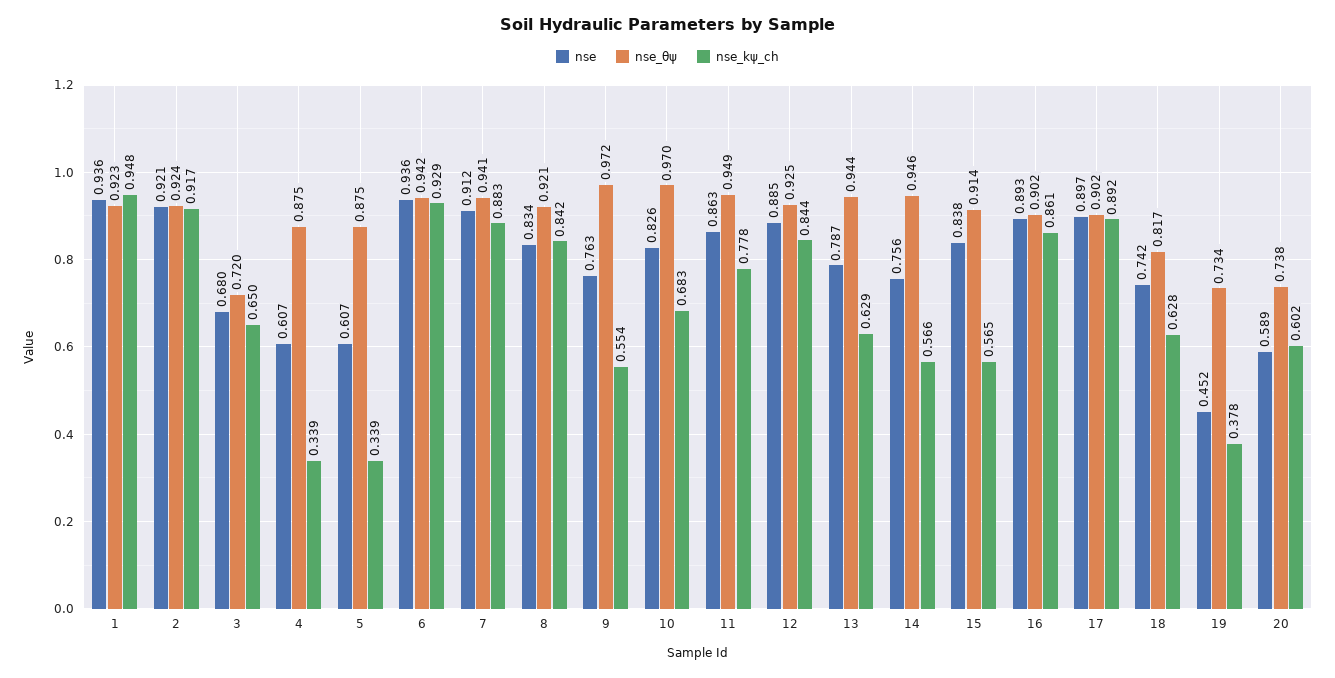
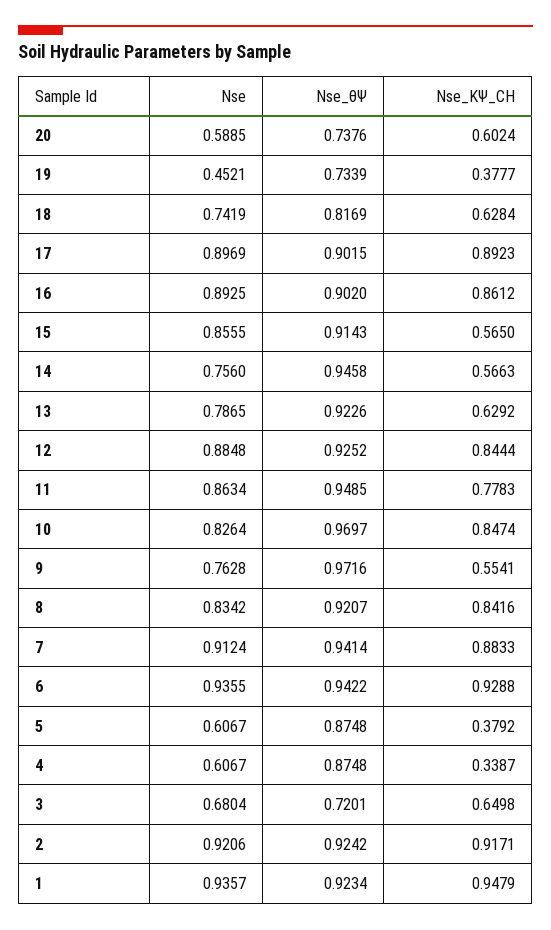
  {
    "nse": {
      "1": 0.9357,
      "2": 0.9206,
      "3": 0.6804,
      "4": 0.6067,
      "5": 0.6067,
      "6": 0.9355,
      "7": 0.9124,
      "8": 0.8342,
      "9": 0.7628,
      "10": 0.8264,
      "11": 0.8634,
      "12": 0.8848,
      "13": 0.7865,
      "14": 0.756,
-     "15": 0.838,
+     "15": 0.8555,
      "16": 0.8925,
      "17": 0.8969,
      "18": 0.7419,
      "19": 0.4521,
      "20": 0.5885
    },
    "nse_θψ": {
      "1": 0.9234,
      "2": 0.9242,
      "3": 0.7201,
      "4": 0.8748,
      "5": 0.8748,
      "6": 0.9422,
      "7": 0.9414,
      "8": 0.9207,
      "9": 0.9716,
      "10": 0.9697,
      "11": 0.9485,
      "12": 0.9252,
-     "13": 0.944,
+     "13": 0.9226,
      "14": 0.9458,
      "15": 0.9143,
      "16": 0.902,
      "17": 0.9015,
      "18": 0.8169,
      "19": 0.7339,
      "20": 0.7376
    },
    "nse_kψ_ch": {
      "1": 0.9479,
      "2": 0.9171,
      "3": 0.6498,
      "4": 0.3387,
-     "5": 0.339,
+     "5": 0.3792,
      "6": 0.9288,
      "7": 0.8833,
      "8": 0.8416,
      "9": 0.5541,
-     "10": 0.683,
+     "10": 0.8474,
      "11": 0.7783,
      "12": 0.8444,
      "13": 0.6292,
      "14": 0.5663,
      "15": 0.565,
      "16": 0.8612,
      "17": 0.8923,
      "18": 0.6284,
      "19": 0.3777,
      "20": 0.6024
    }
  }

